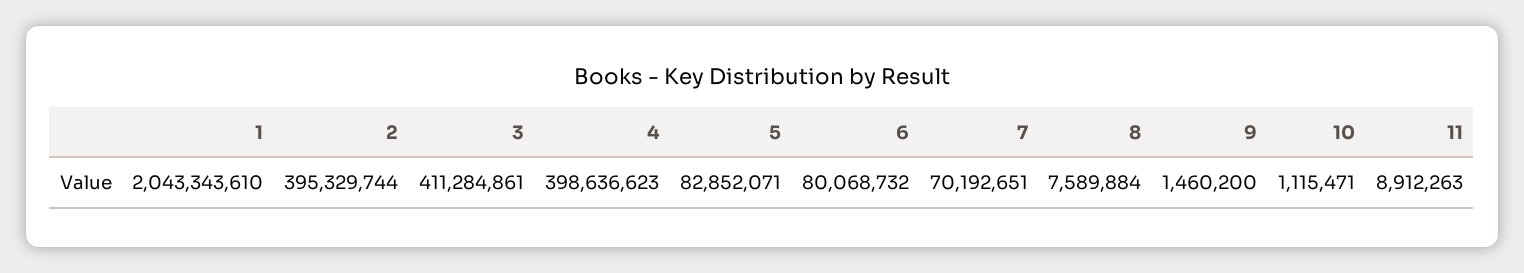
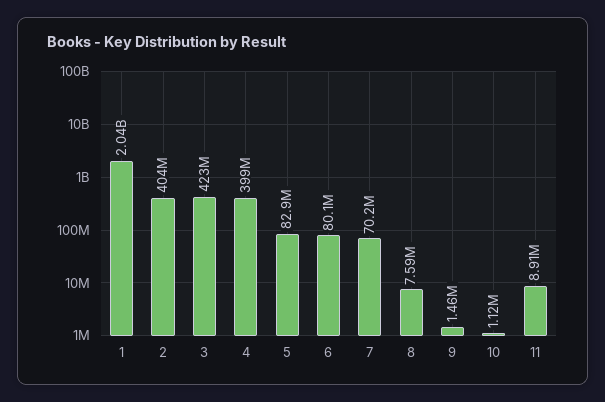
  {
    "1": 2043343610,
-   "2": 395329744,
+   "2": 404000000,
-   "3": 411284861,
+   "3": 423000000,
    "4": 398636623,
    "5": 82852071,
    "6": 80068732,
    "7": 70192651,
    "8": 7589884,
    "9": 1460200,
    "10": 1115471,
    "11": 8912263
  }

